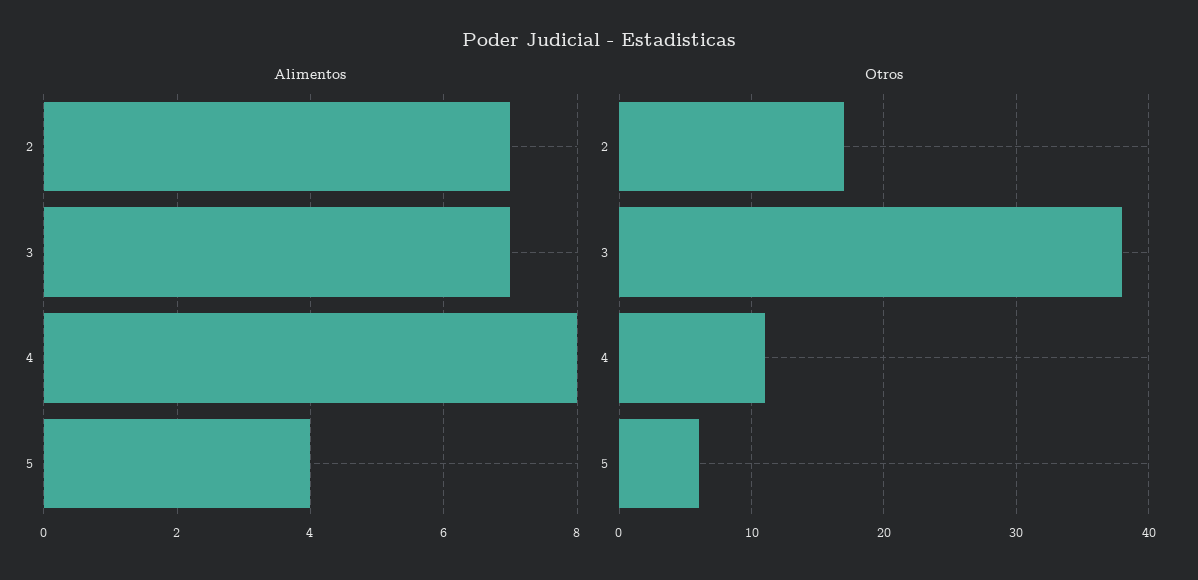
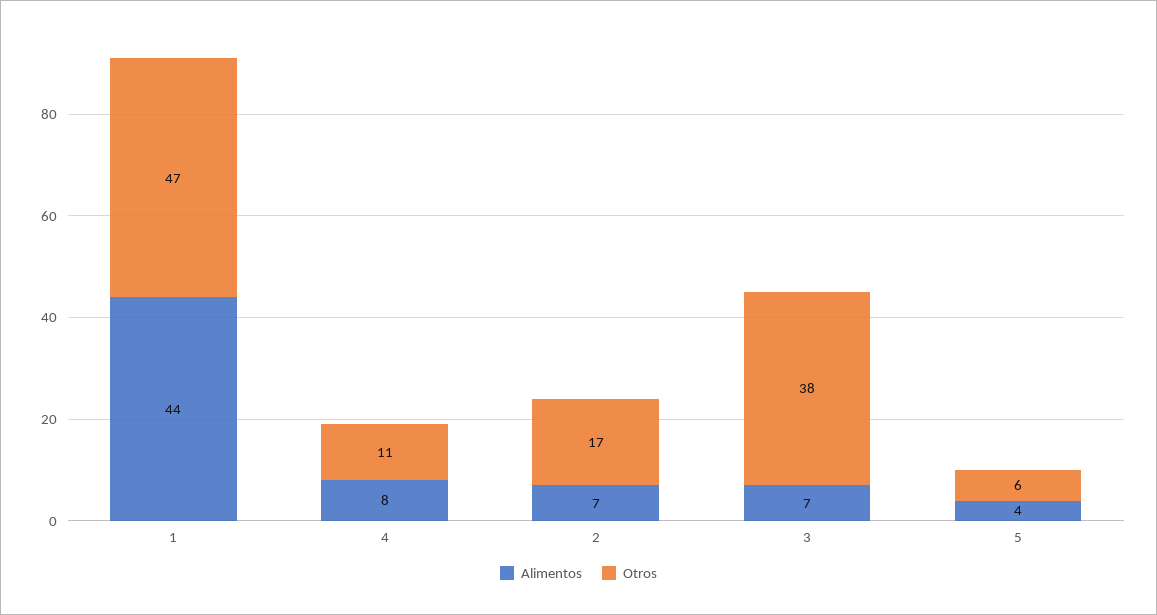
  {
    "Alimentos": {
      "2": 7,
      "3": 7,
      "4": 8,
-     "5": 4
+     "5": 4,
+     "1": 44
    },
    "Otros": {
      "2": 17,
      "3": 38,
      "4": 11,
-     "5": 6
+     "5": 6,
+     "1": 47
    }
  }

